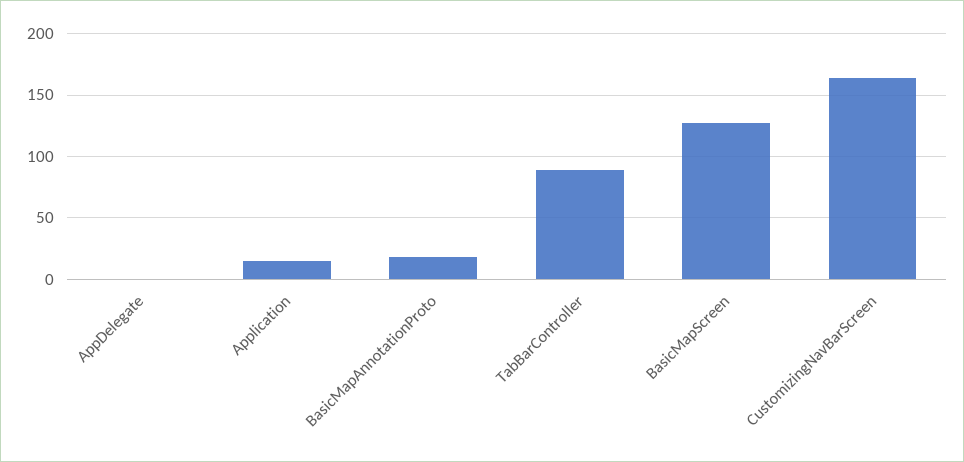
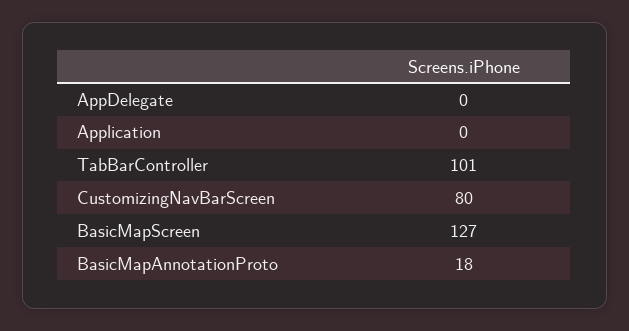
  {
    "AppDelegate": 0,
-   "Application": 15,
+   "Application": 0,
    "BasicMapAnnotationProto": 18,
-   "TabBarController": 90,
+   "TabBarController": 101,
    "BasicMapScreen": 127,
-   "CustomizingNavBarScreen": 165
+   "CustomizingNavBarScreen": 80
  }

